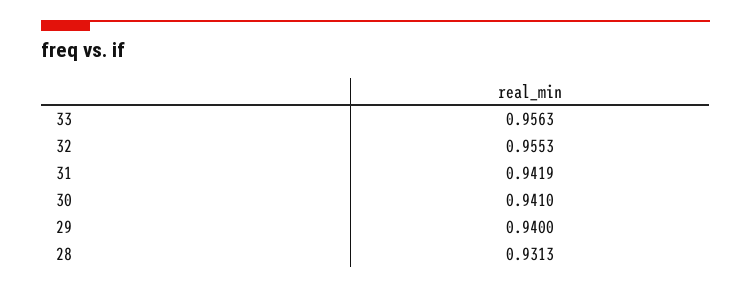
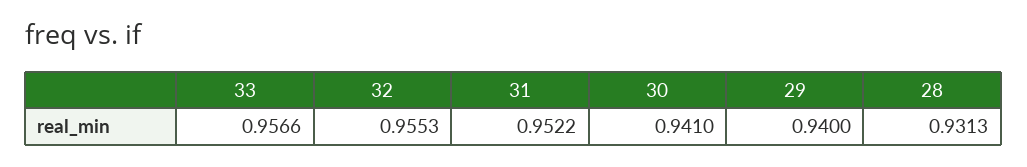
  {
-   "33": 0.9563,
+   "33": 0.9566,
    "32": 0.9553,
-   "31": 0.9419,
+   "31": 0.9522,
    "30": 0.941,
    "29": 0.94,
    "28": 0.9313
  }

